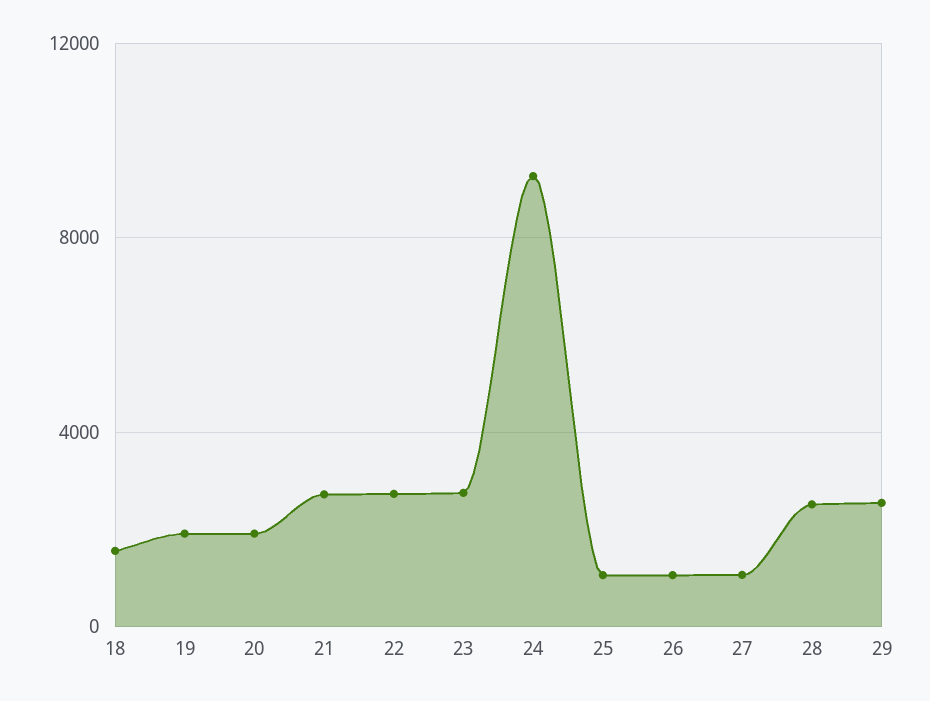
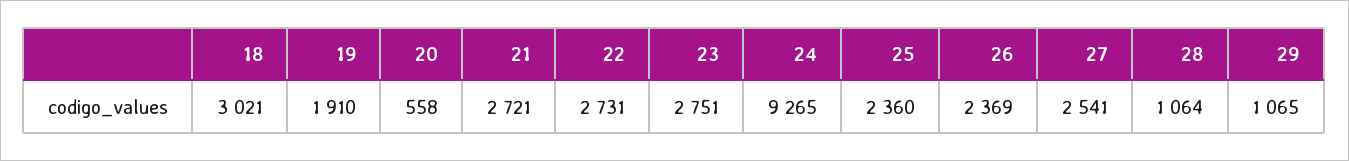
  {
-   "18": 1500,
+   "18": 3021,
    "19": 1910,
-   "20": 2000,
+   "20": 558,
    "21": 2721,
    "22": 2731,
    "23": 2751,
    "24": 9265,
-   "25": 1000,
+   "25": 2360,
-   "26": 1000,
+   "26": 2369,
-   "27": 1000,
+   "27": 2541,
-   "28": 2500,
+   "28": 1064,
-   "29": 2500
+   "29": 1065
  }

